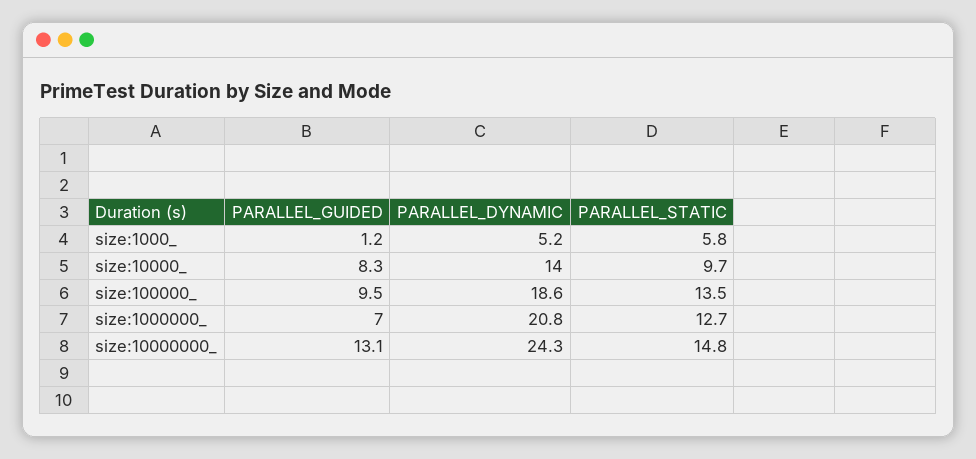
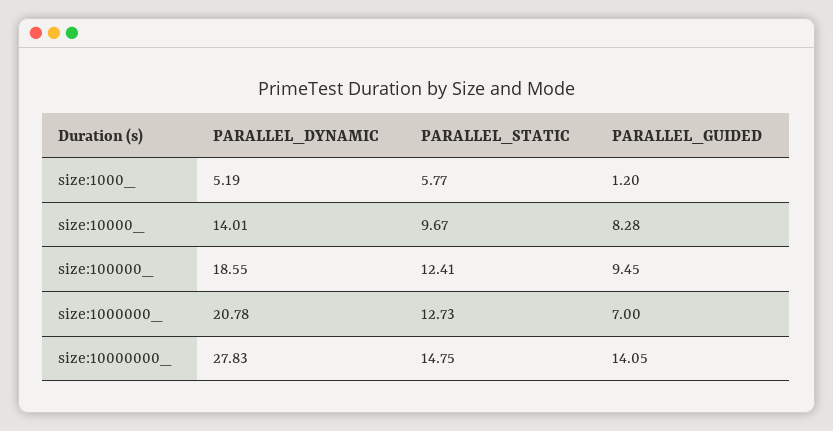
  {
    "PARALLEL_GUIDED": {
      "size:1000_": 1.2,
      "size:10000_": 8.28,
      "size:100000_": 9.45,
      "size:1000000_": 7,
-     "size:10000000_": 13.1
+     "size:10000000_": 14.05
    },
    "PARALLEL_DYNAMIC": {
      "size:1000_": 5.19,
      "size:10000_": 14.01,
      "size:100000_": 18.55,
      "size:1000000_": 20.78,
-     "size:10000000_": 24.3
+     "size:10000000_": 27.83
    },
    "PARALLEL_STATIC": {
      "size:1000_": 5.77,
      "size:10000_": 9.67,
-     "size:100000_": 13.5,
+     "size:100000_": 12.41,
      "size:1000000_": 12.73,
      "size:10000000_": 14.75
    }
  }

